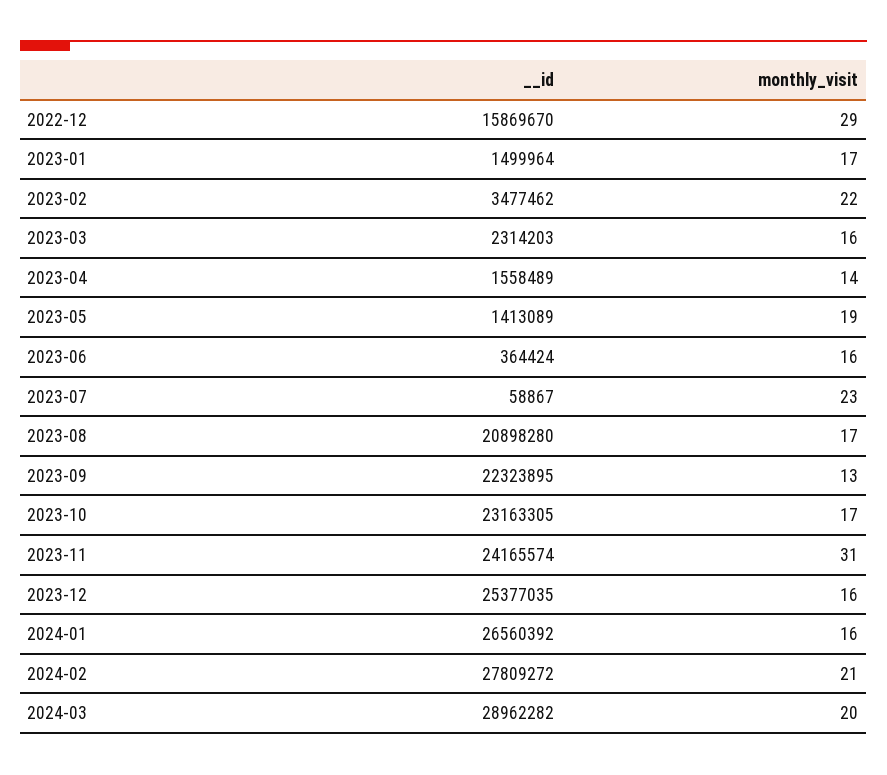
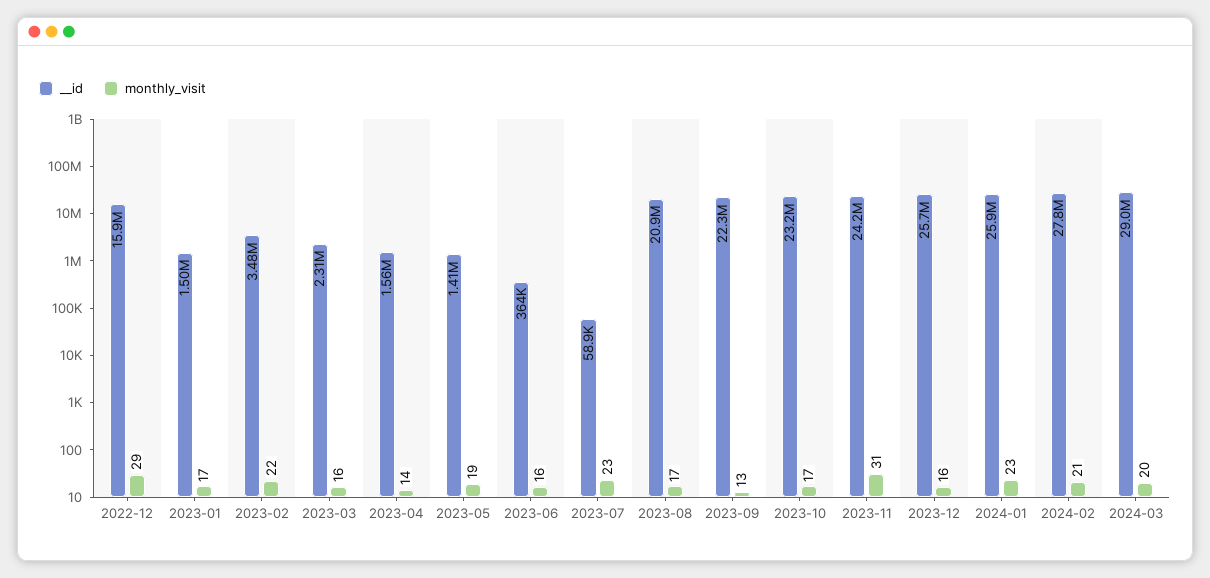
  {
    "__id": {
      "2022-12": 15869670,
      "2023-01": 1499964,
      "2023-02": 3477462,
      "2023-03": 2314203,
      "2023-04": 1558489,
      "2023-05": 1413089,
      "2023-06": 364424,
      "2023-07": 58867,
      "2023-08": 20898280,
      "2023-09": 22323895,
      "2023-10": 23163305,
      "2023-11": 24165574,
-     "2023-12": 25377035,
+     "2023-12": 25700000,
-     "2024-01": 26560392,
+     "2024-01": 25900000,
      "2024-02": 27809272,
      "2024-03": 28962282
    },
    "monthly_visit": {
      "2022-12": 29,
      "2023-01": 17,
      "2023-02": 22,
      "2023-03": 16,
      "2023-04": 14,
      "2023-05": 19,
      "2023-06": 16,
      "2023-07": 23,
      "2023-08": 17,
      "2023-09": 13,
      "2023-10": 17,
      "2023-11": 31,
      "2023-12": 16,
-     "2024-01": 16,
+     "2024-01": 23,
      "2024-02": 21,
      "2024-03": 20
    }
  }

